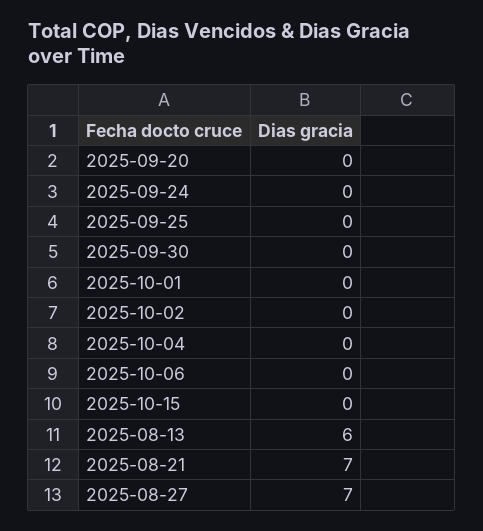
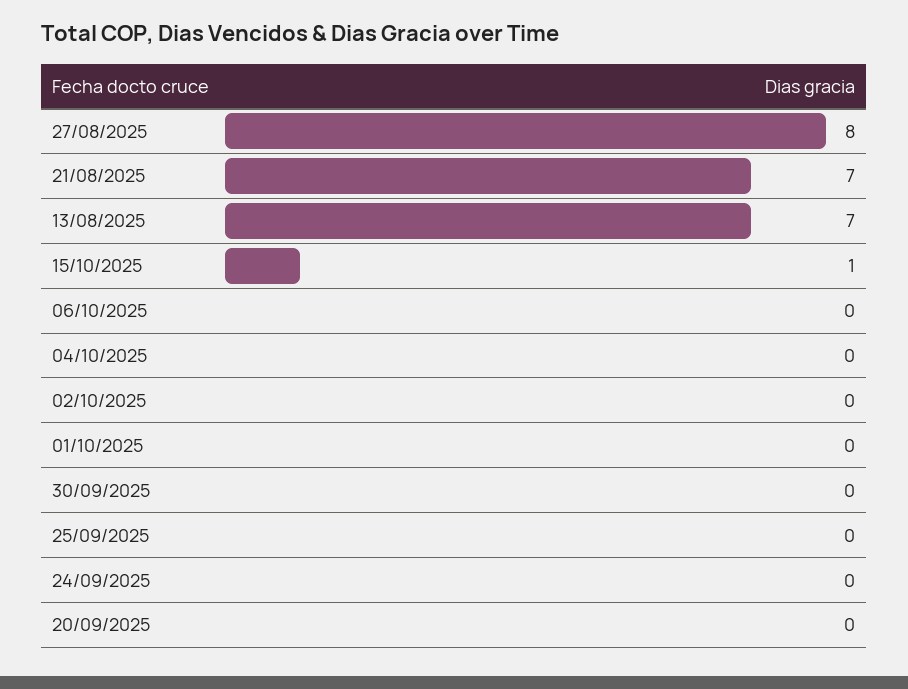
  {
    "2025-09-20": 0,
    "2025-09-24": 0,
    "2025-09-25": 0,
    "2025-09-30": 0,
    "2025-10-01": 0,
    "2025-10-02": 0,
    "2025-10-04": 0,
    "2025-10-06": 0,
-   "2025-10-15": 0,
+   "2025-10-15": 1,
-   "2025-08-13": 6,
+   "2025-08-13": 7,
    "2025-08-21": 7,
-   "2025-08-27": 7
+   "2025-08-27": 8
  }

